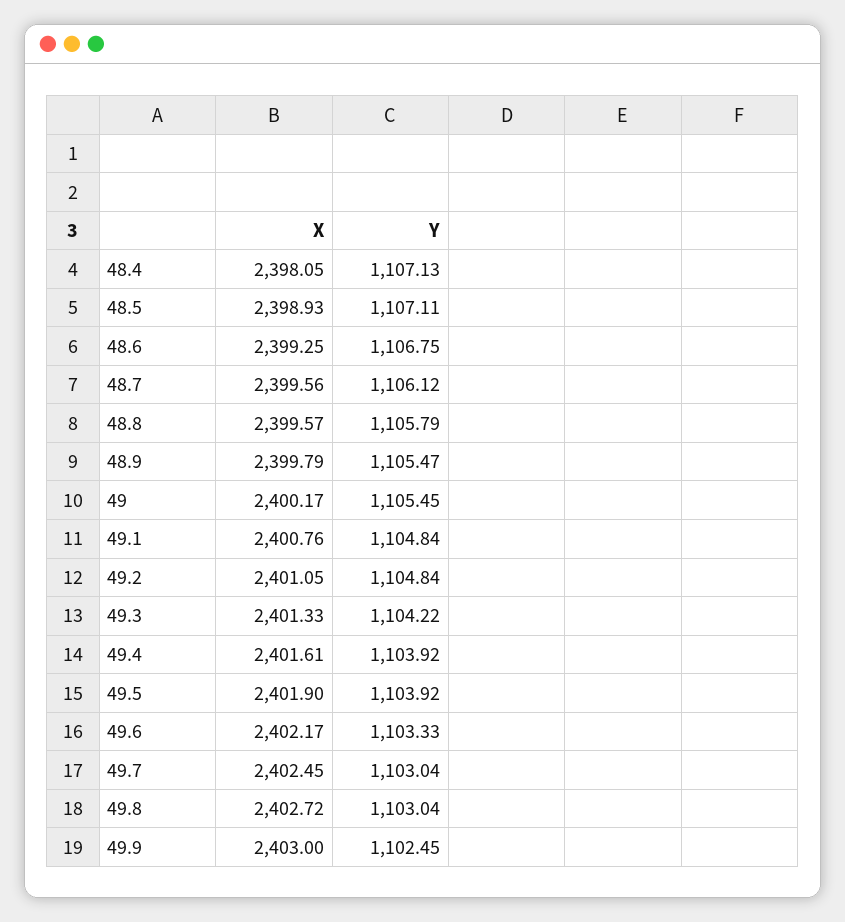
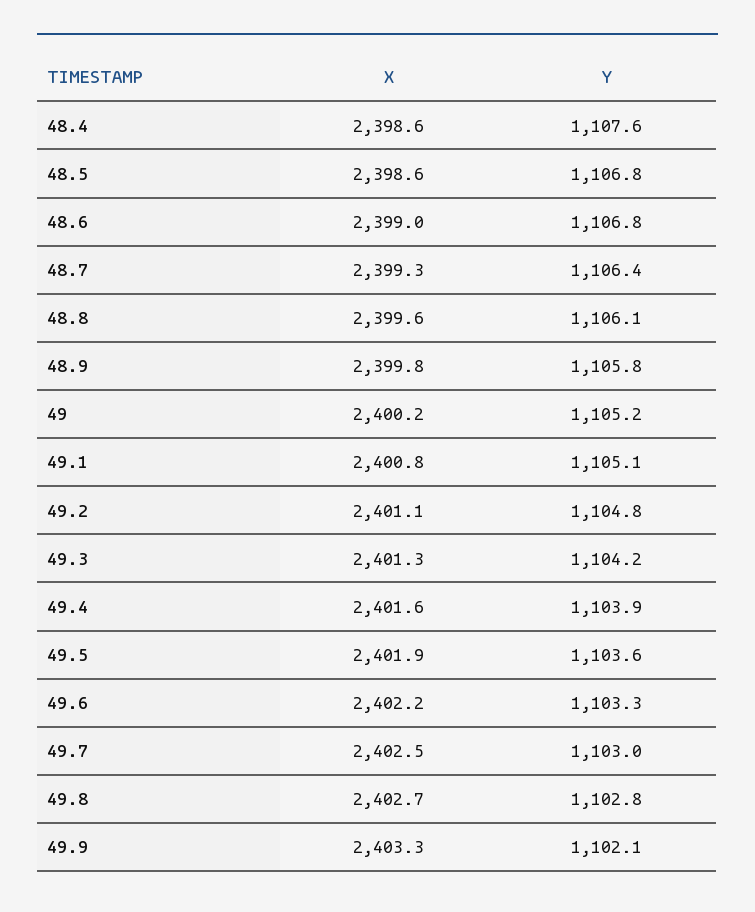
  {
    "X": {
-     "48.4": 2398.05,
+     "48.4": 2398.6,
-     "48.5": 2398.93,
+     "48.5": 2398.6,
-     "48.6": 2399.25,
+     "48.6": 2399,
-     "48.7": 2399.56,
+     "48.7": 2399.3,
      "48.8": 2399.57,
      "48.9": 2399.79,
      "49": 2400.17,
      "49.1": 2400.76,
      "49.2": 2401.05,
      "49.3": 2401.33,
      "49.4": 2401.61,
      "49.5": 2401.9,
      "49.6": 2402.17,
      "49.7": 2402.45,
      "49.8": 2402.72,
-     "49.9": 2403
+     "49.9": 2403.3
    },
    "Y": {
-     "48.4": 1107.13,
+     "48.4": 1107.6,
-     "48.5": 1107.11,
+     "48.5": 1106.8,
      "48.6": 1106.75,
-     "48.7": 1106.12,
+     "48.7": 1106.4,
-     "48.8": 1105.79,
+     "48.8": 1106.1,
-     "48.9": 1105.47,
+     "48.9": 1105.8,
-     "49": 1105.45,
+     "49": 1105.2,
-     "49.1": 1104.84,
+     "49.1": 1105.1,
      "49.2": 1104.84,
      "49.3": 1104.22,
      "49.4": 1103.92,
-     "49.5": 1103.92,
+     "49.5": 1103.6,
      "49.6": 1103.33,
      "49.7": 1103.04,
-     "49.8": 1103.04,
+     "49.8": 1102.8,
-     "49.9": 1102.45
+     "49.9": 1102.1
    }
  }

